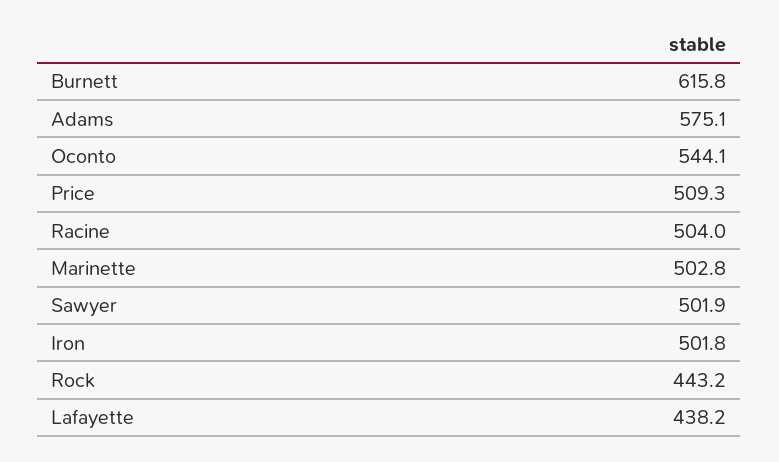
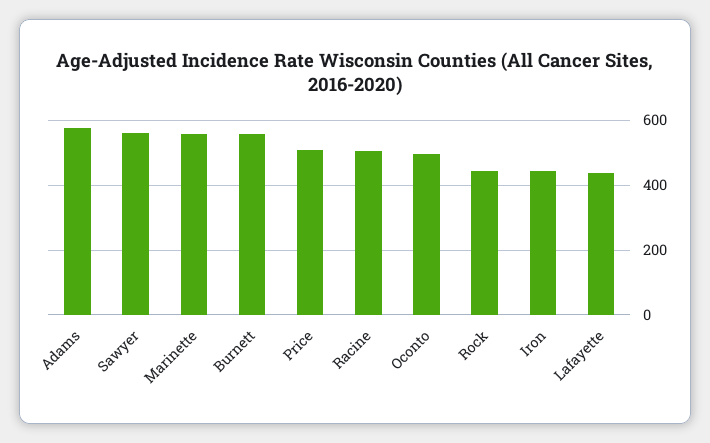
  {
-   "Burnett": 615.8,
+   "Burnett": 560,
    "Adams": 575.1,
-   "Oconto": 544.1,
+   "Oconto": 500,
    "Price": 509.3,
    "Racine": 504,
-   "Marinette": 502.8,
+   "Marinette": 560,
-   "Sawyer": 501.9,
+   "Sawyer": 560,
-   "Iron": 501.8,
+   "Iron": 440,
    "Rock": 443.2,
    "Lafayette": 438.2
  }

